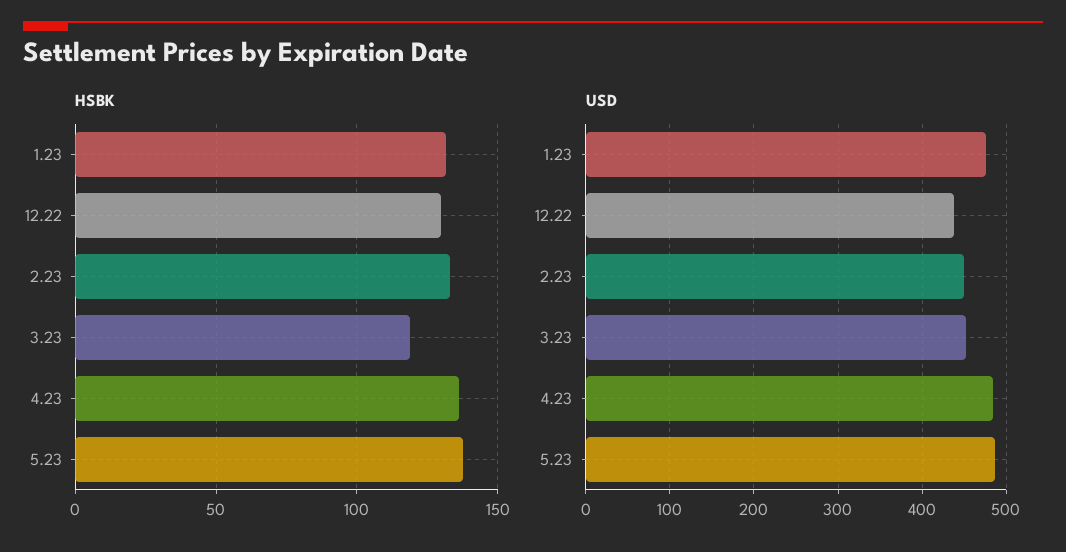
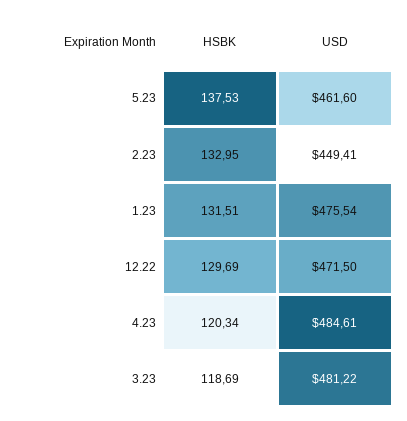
  {
    "HSBK": {
      "1.23": 131.51,
      "12.22": 129.69,
      "2.23": 132.95,
      "3.23": 118.69,
-     "4.23": 135,
+     "4.23": 120.34,
      "5.23": 137.53
    },
    "USD": {
      "1.23": 475.54,
-     "12.22": 440,
+     "12.22": 471.5,
      "2.23": 449.41,
-     "3.23": 450,
+     "3.23": 481.22,
      "4.23": 484.61,
-     "5.23": 490
+     "5.23": 461.6
    }
  }

